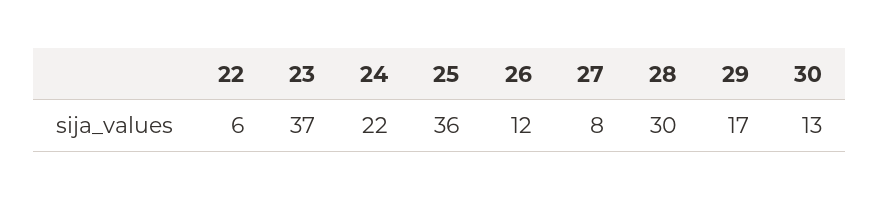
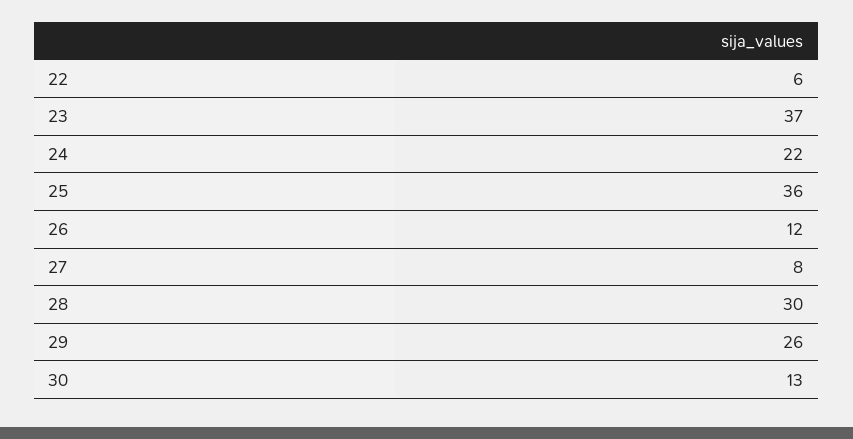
  {
    "22": 6,
    "23": 37,
    "24": 22,
    "25": 36,
    "26": 12,
    "27": 8,
    "28": 30,
-   "29": 17,
+   "29": 26,
    "30": 13
  }

